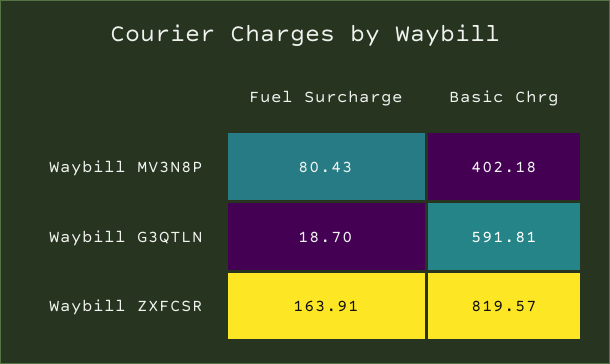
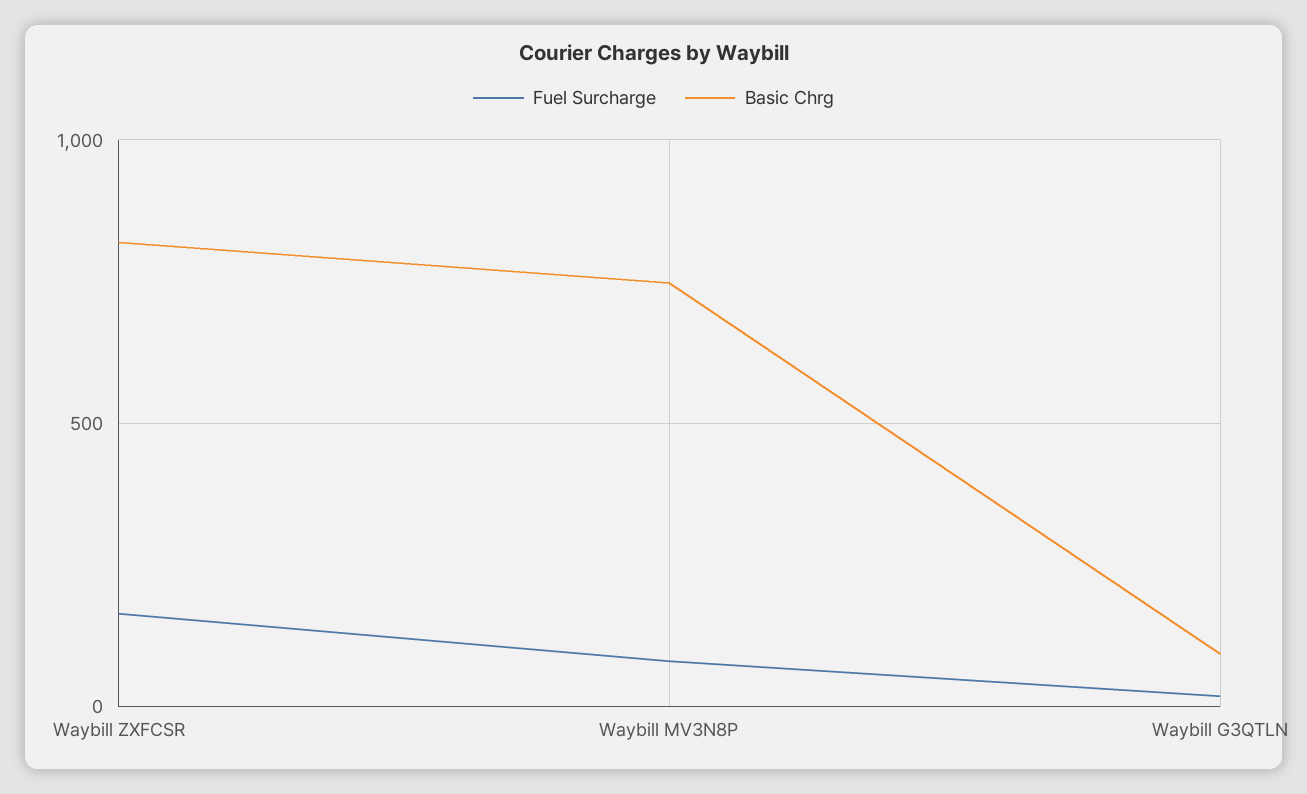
  {
    "Fuel Surcharge": {
      "Waybill MV3N8P": 80.43,
      "Waybill G3QTLN": 18.7,
      "Waybill ZXFCSR": 163.91
    },
    "Basic Chrg": {
-     "Waybill MV3N8P": 402.18,
+     "Waybill MV3N8P": 750,
-     "Waybill G3QTLN": 591.81,
+     "Waybill G3QTLN": 100,
      "Waybill ZXFCSR": 819.57
    }
  }

